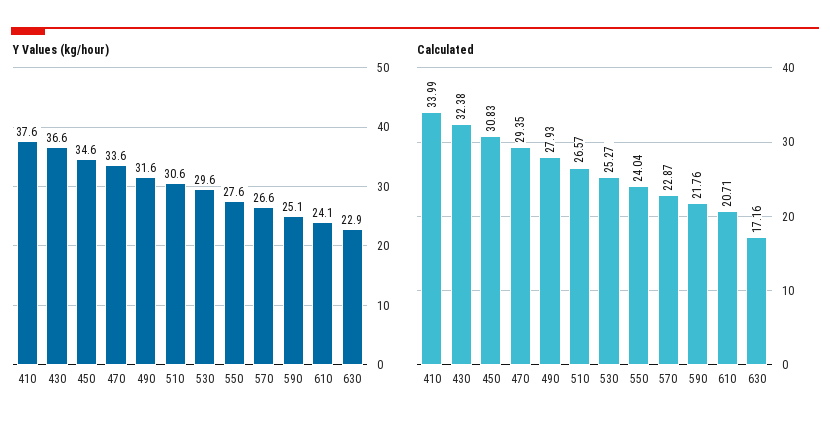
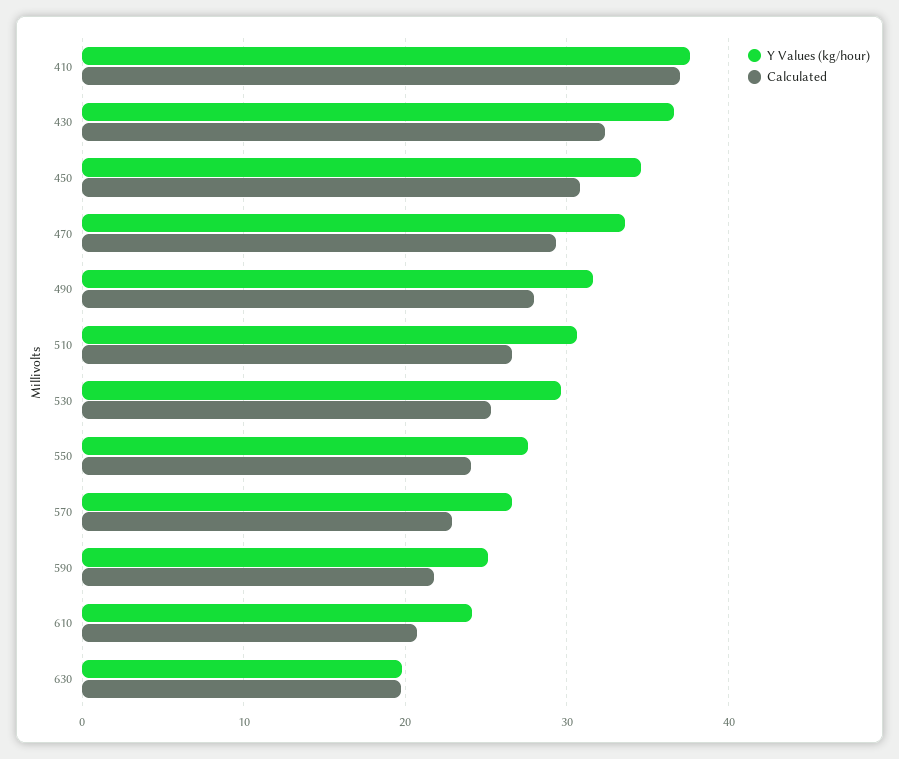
  {
    "Y Values (kg/hour)": {
      "410": 37.6,
      "430": 36.6,
      "450": 34.6,
      "470": 33.6,
      "490": 31.6,
      "510": 30.6,
      "530": 29.6,
      "550": 27.6,
      "570": 26.6,
      "590": 25.1,
      "610": 24.1,
-     "630": 22.9
+     "630": 20
    },
    "Calculated": {
-     "410": 33.99,
+     "410": 37,
      "430": 32.38,
      "450": 30.83,
      "470": 29.35,
      "490": 27.93,
      "510": 26.57,
      "530": 25.27,
      "550": 24.04,
      "570": 22.87,
      "590": 21.76,
      "610": 20.71,
-     "630": 17.16
+     "630": 20
    }
  }

